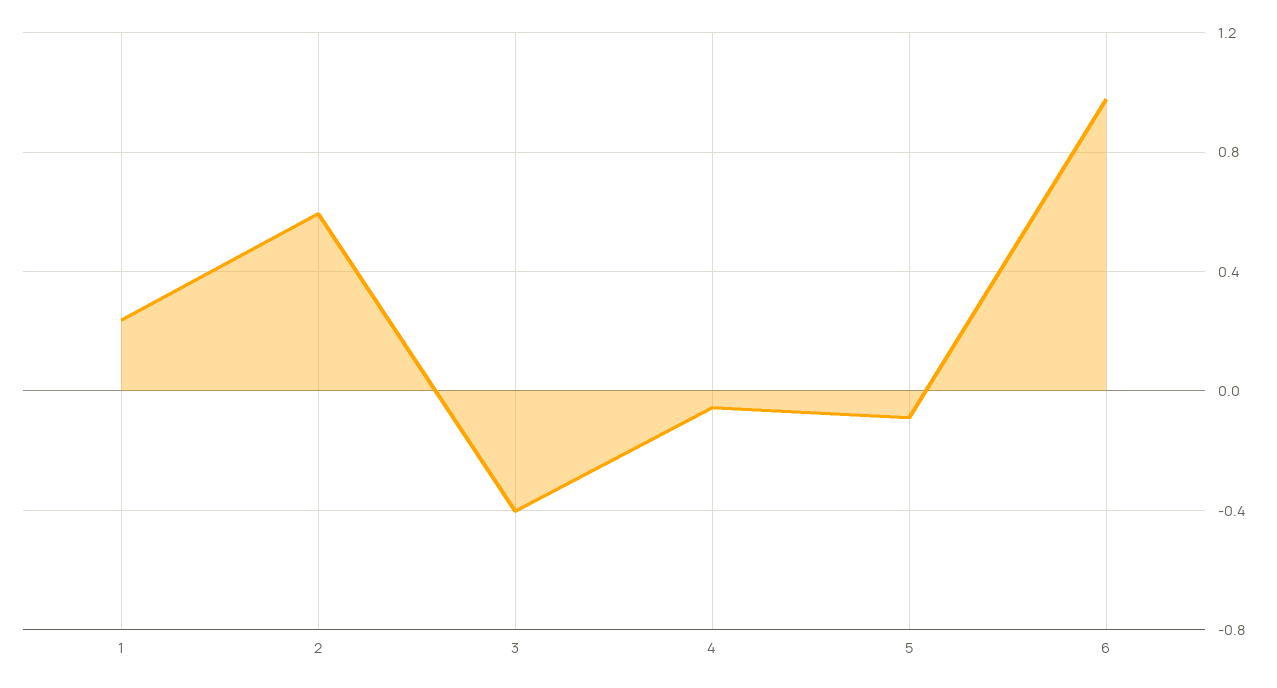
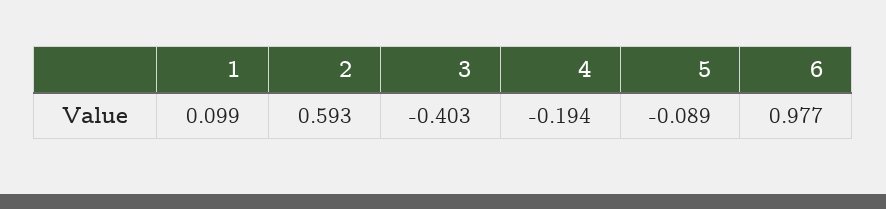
  {
-   "1": 0.25,
+   "1": 0.099,
    "2": 0.593,
    "3": -0.403,
-   "4": -0.05,
+   "4": -0.194,
    "5": -0.089,
    "6": 0.977
  }

